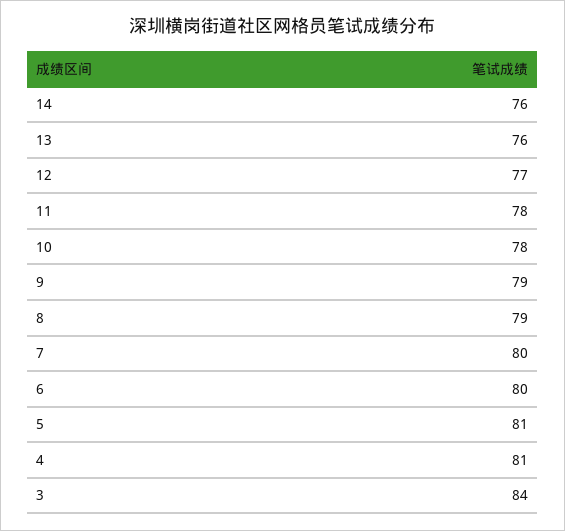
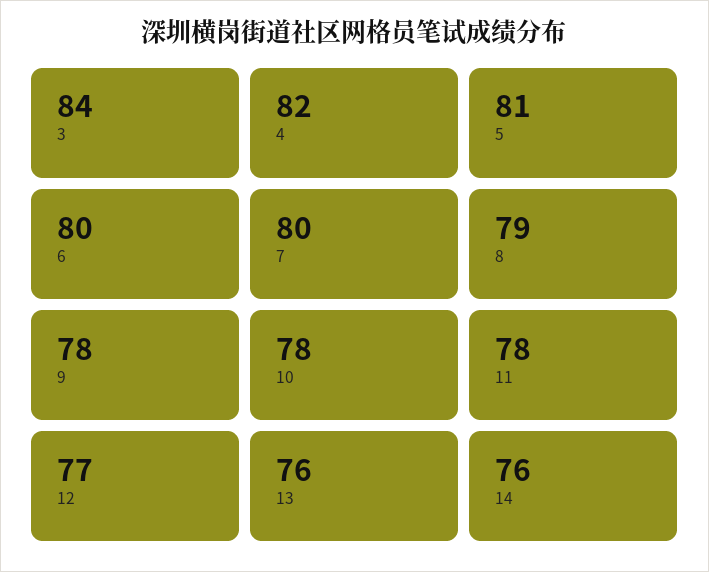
  {
    "14": 76,
    "13": 76,
    "12": 77,
    "11": 78,
    "10": 78,
-   "9": 79,
+   "9": 78,
    "8": 79,
    "7": 80,
    "6": 80,
    "5": 81,
-   "4": 81,
+   "4": 82,
    "3": 84
  }

